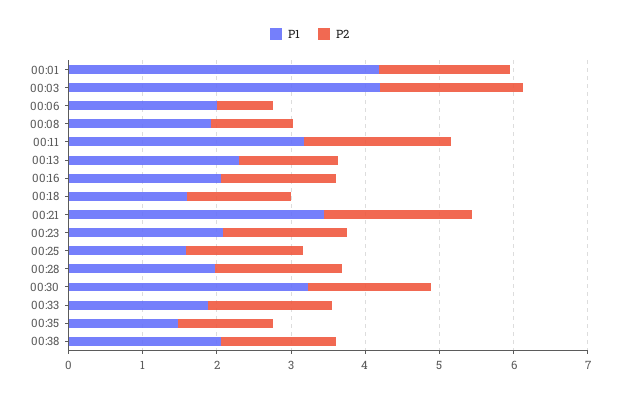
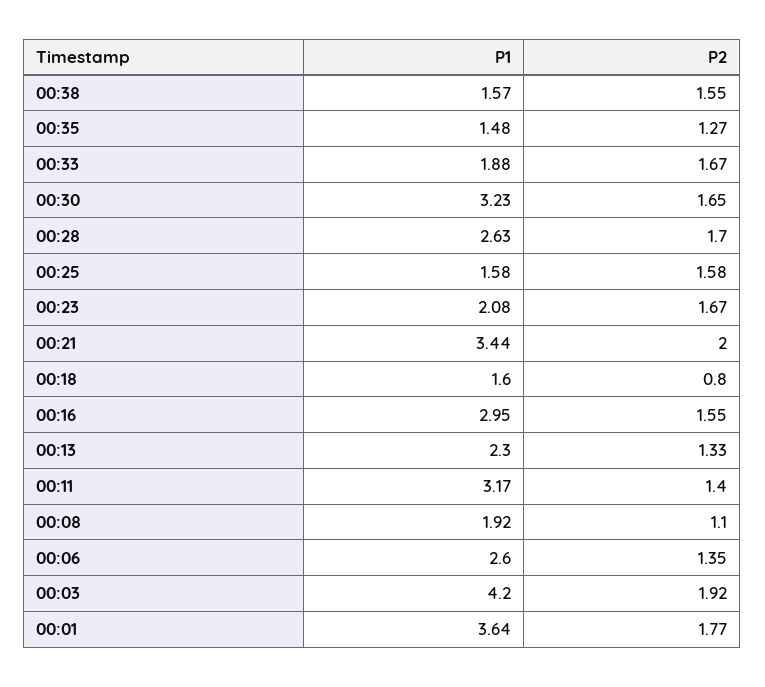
  {
    "P1": {
-     "00:01": 4.2,
+     "00:01": 3.64,
      "00:03": 4.2,
-     "00:06": 2,
+     "00:06": 2.6,
      "00:08": 1.92,
      "00:11": 3.17,
      "00:13": 2.3,
-     "00:16": 2,
+     "00:16": 2.95,
      "00:18": 1.6,
      "00:21": 3.44,
      "00:23": 2.08,
      "00:25": 1.58,
-     "00:28": 2,
+     "00:28": 2.63,
      "00:30": 3.23,
      "00:33": 1.88,
      "00:35": 1.48,
-     "00:38": 2
+     "00:38": 1.57
    },
    "P2": {
      "00:01": 1.77,
      "00:03": 1.92,
-     "00:06": 0.8,
+     "00:06": 1.35,
      "00:08": 1.1,
-     "00:11": 2,
+     "00:11": 1.4,
      "00:13": 1.33,
      "00:16": 1.55,
-     "00:18": 1.4,
+     "00:18": 0.8,
      "00:21": 2,
      "00:23": 1.67,
      "00:25": 1.58,
      "00:28": 1.7,
      "00:30": 1.65,
      "00:33": 1.67,
      "00:35": 1.27,
      "00:38": 1.55
    }
  }

